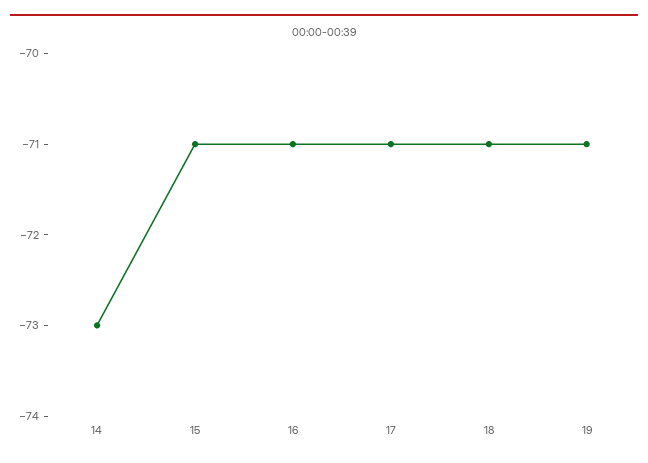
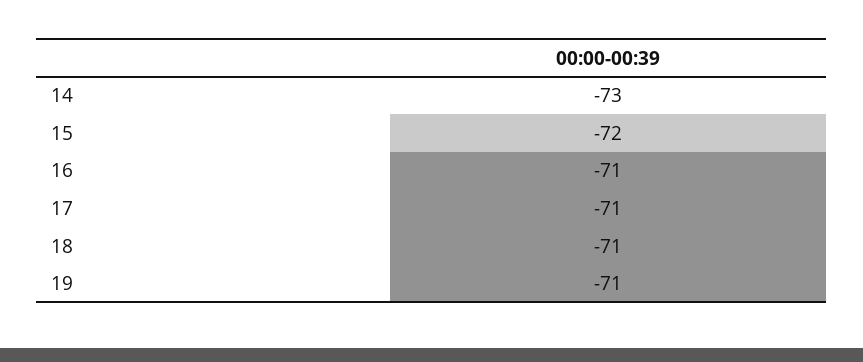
  {
    "14": -73,
-   "15": -71,
+   "15": -72,
    "16": -71,
    "17": -71,
    "18": -71,
    "19": -71
  }

